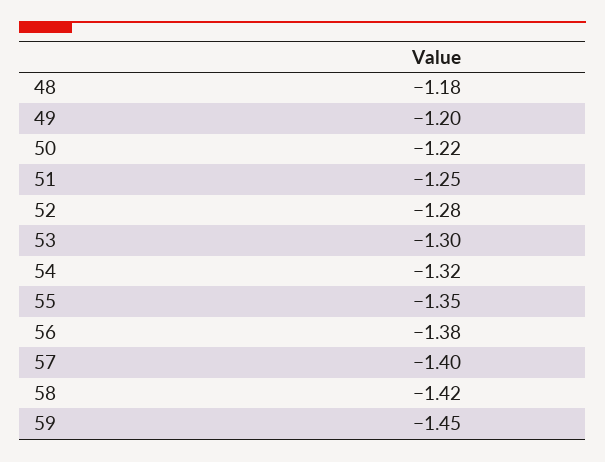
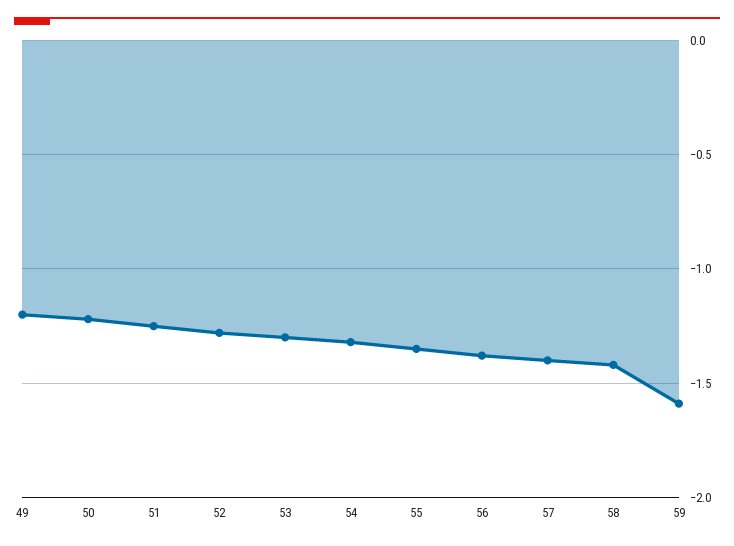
  {
-   "48": -1.18,
    "49": -1.2,
    "50": -1.22,
    "51": -1.25,
    "52": -1.28,
    "53": -1.3,
    "54": -1.32,
    "55": -1.35,
    "56": -1.38,
    "57": -1.4,
    "58": -1.42,
-   "59": -1.45
+   "59": -1.6
  }

